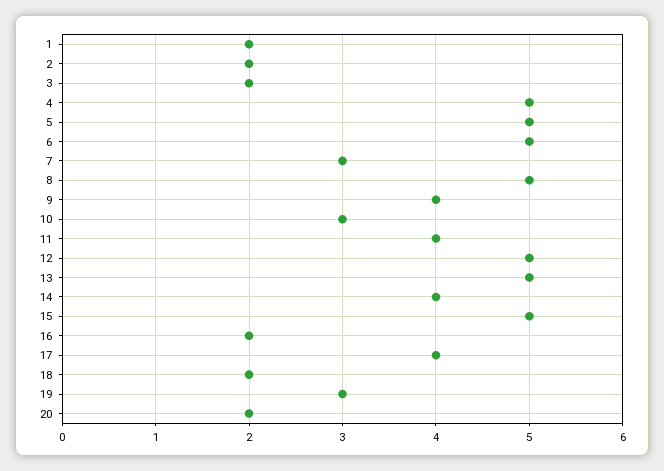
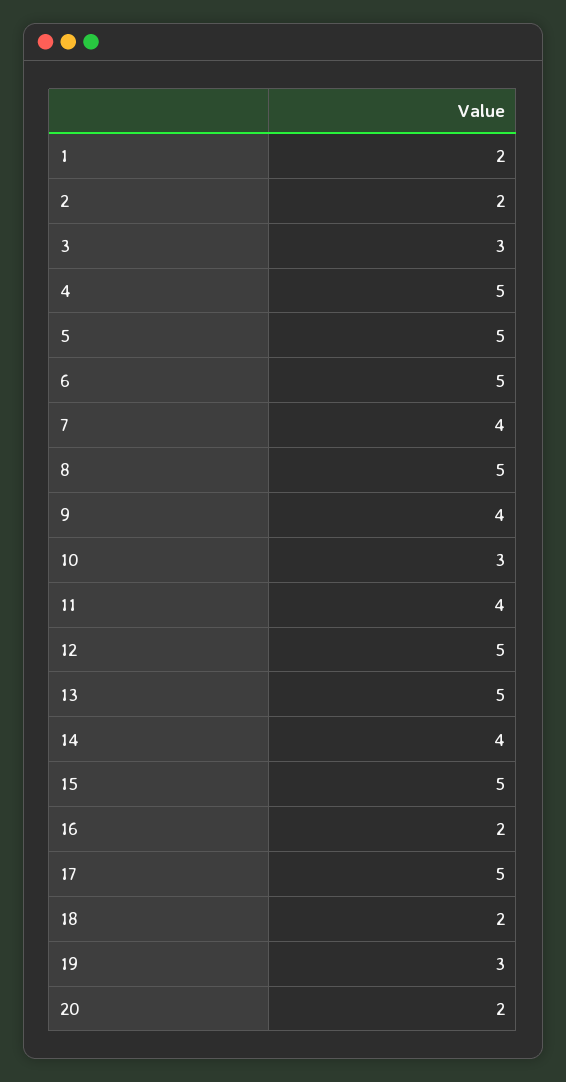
  {
    "1": 2,
    "2": 2,
-   "3": 2,
+   "3": 3,
    "4": 5,
    "5": 5,
    "6": 5,
-   "7": 3,
+   "7": 4,
    "8": 5,
    "9": 4,
    "10": 3,
    "11": 4,
    "12": 5,
    "13": 5,
    "14": 4,
    "15": 5,
    "16": 2,
-   "17": 4,
+   "17": 5,
    "18": 2,
    "19": 3,
    "20": 2
  }

